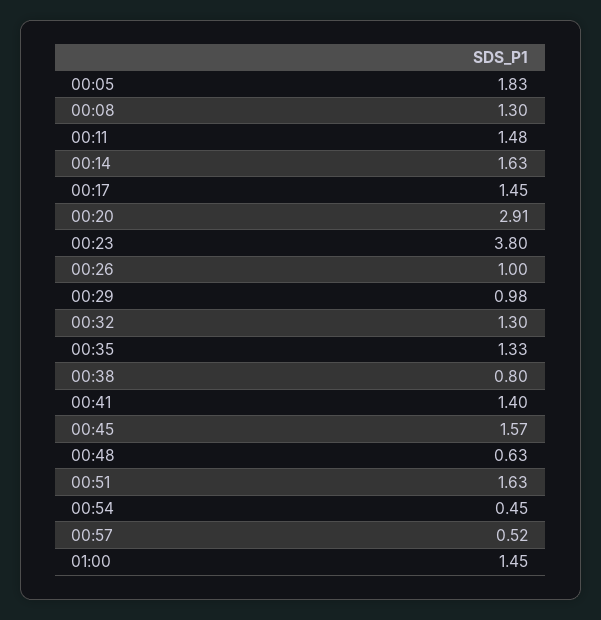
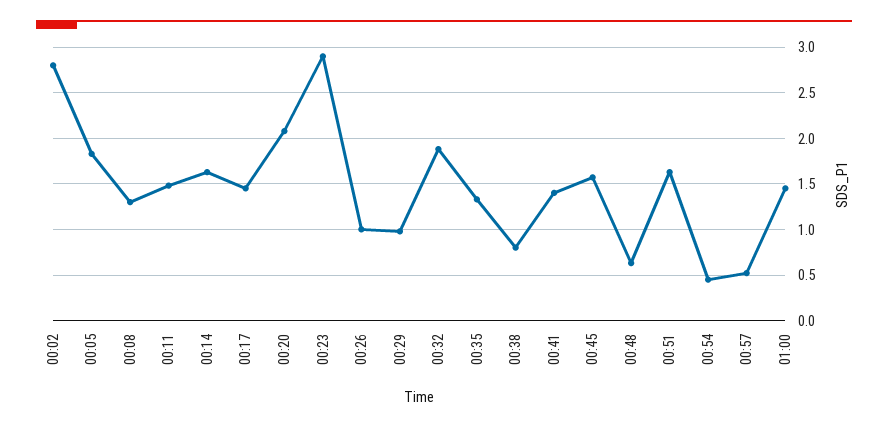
  {
    "00:05": 1.83,
    "00:08": 1.3,
    "00:11": 1.48,
    "00:14": 1.63,
    "00:17": 1.45,
-   "00:20": 2.91,
+   "00:20": 2.1,
-   "00:23": 3.8,
+   "00:23": 2.9,
    "00:26": 1,
    "00:29": 0.98,
-   "00:32": 1.3,
+   "00:32": 1.9,
    "00:35": 1.33,
    "00:38": 0.8,
    "00:41": 1.4,
    "00:45": 1.57,
    "00:48": 0.63,
    "00:51": 1.63,
    "00:54": 0.45,
    "00:57": 0.52,
-   "01:00": 1.45
+   "01:00": 1.45,
+   "00:02": 2.8
  }

